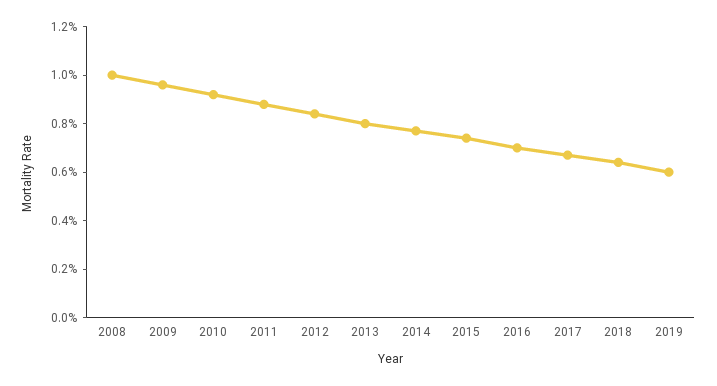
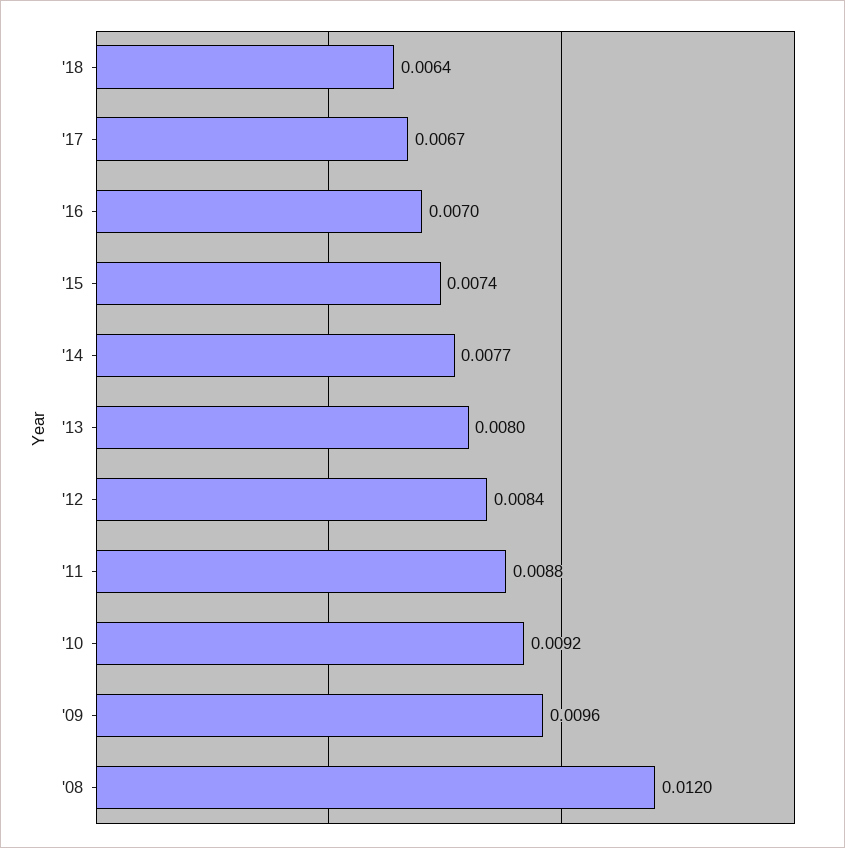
  {
-   "2008": 0.01,
+   "2008": 0.012,
    "2009": 0.0096,
    "2010": 0.0092,
    "2011": 0.0088,
    "2012": 0.0084,
    "2013": 0.008,
    "2014": 0.0077,
    "2015": 0.0074,
    "2016": 0.007,
    "2017": 0.0067,
-   "2018": 0.0064,
+   "2018": 0.0064
-   "2019": 0.006
  }

